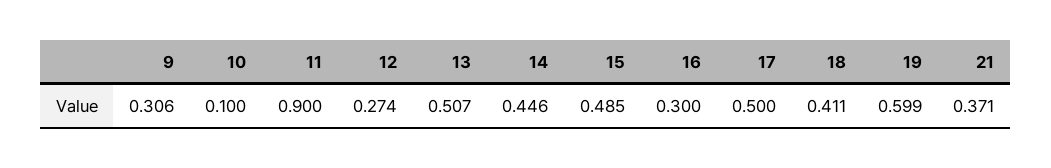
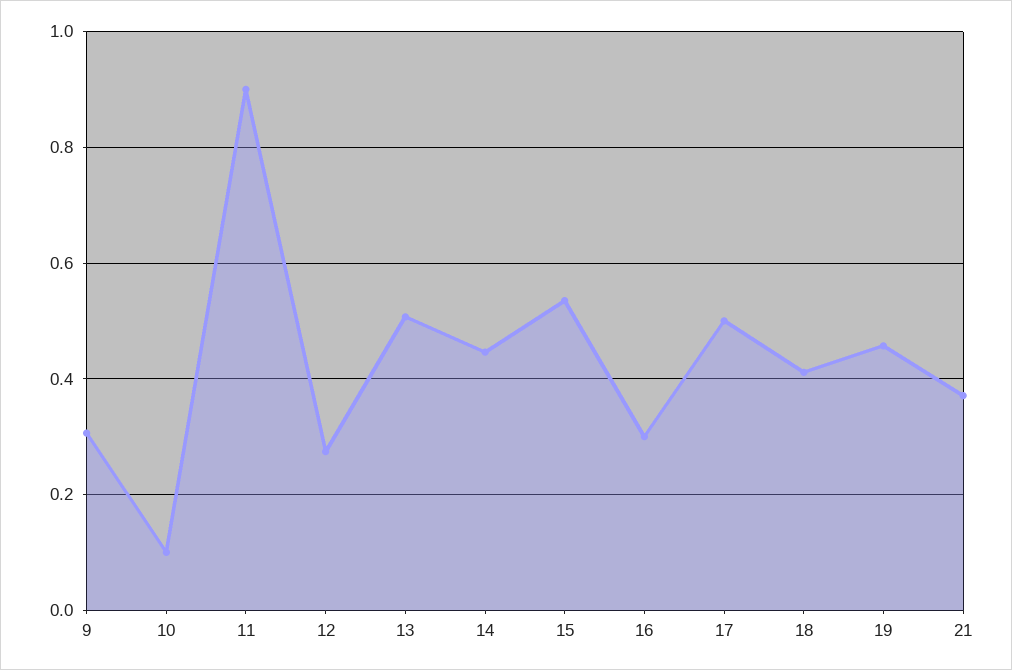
  {
    "9": 0.306,
    "10": 0.1,
    "11": 0.9,
    "12": 0.274,
    "13": 0.507,
    "14": 0.446,
-   "15": 0.485,
+   "15": 0.54,
    "16": 0.3,
    "17": 0.5,
    "18": 0.411,
-   "19": 0.599,
+   "19": 0.46,
    "21": 0.371
  }

